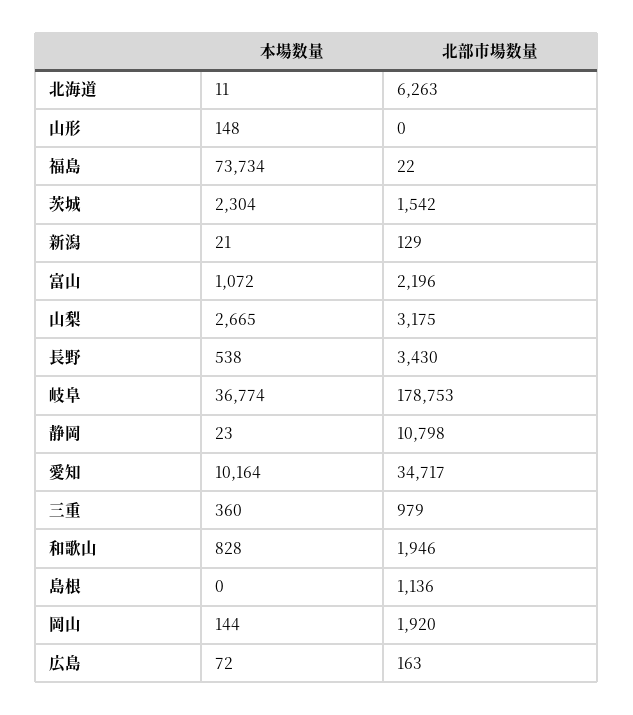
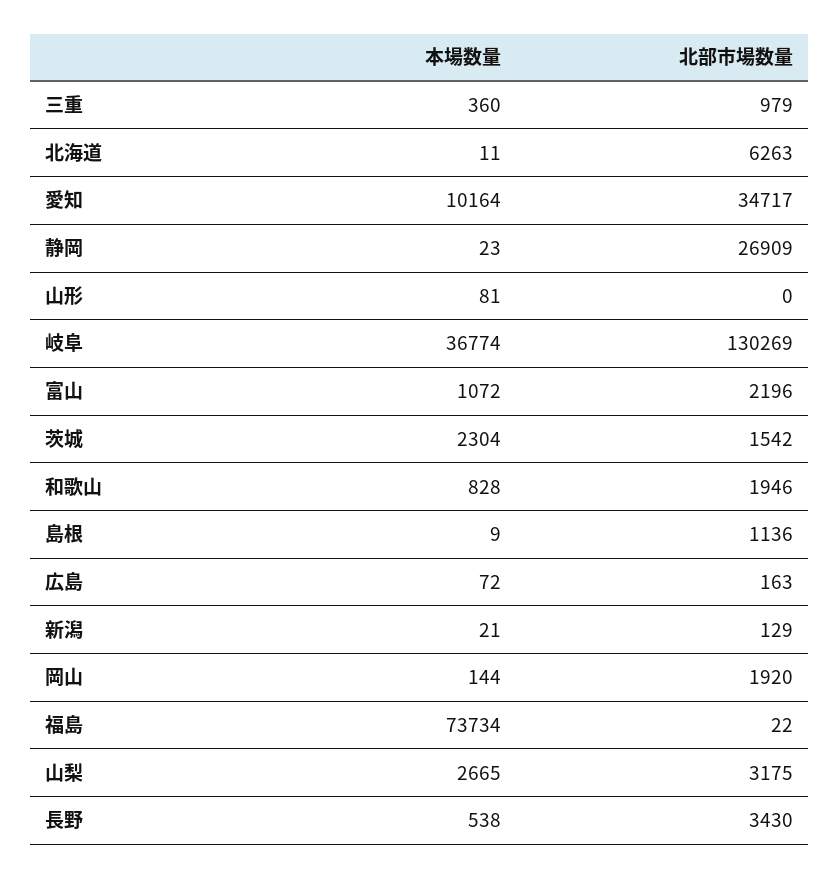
  {
    "本場数量": {
      "北海道": 11,
-     "山形": 148,
+     "山形": 81,
      "福島": 73734,
      "茨城": 2304,
      "新潟": 21,
      "富山": 1072,
      "山梨": 2665,
      "長野": 538,
      "岐阜": 36774,
      "静岡": 23,
      "愛知": 10164,
      "三重": 360,
      "和歌山": 828,
-     "島根": 0,
+     "島根": 9,
      "岡山": 144,
      "広島": 72
    },
    "北部市場数量": {
      "北海道": 6263,
      "山形": 0,
      "福島": 22,
      "茨城": 1542,
      "新潟": 129,
      "富山": 2196,
      "山梨": 3175,
      "長野": 3430,
-     "岐阜": 178753,
+     "岐阜": 130269,
-     "静岡": 10798,
+     "静岡": 26909,
      "愛知": 34717,
      "三重": 979,
      "和歌山": 1946,
      "島根": 1136,
      "岡山": 1920,
      "広島": 163
    }
  }

